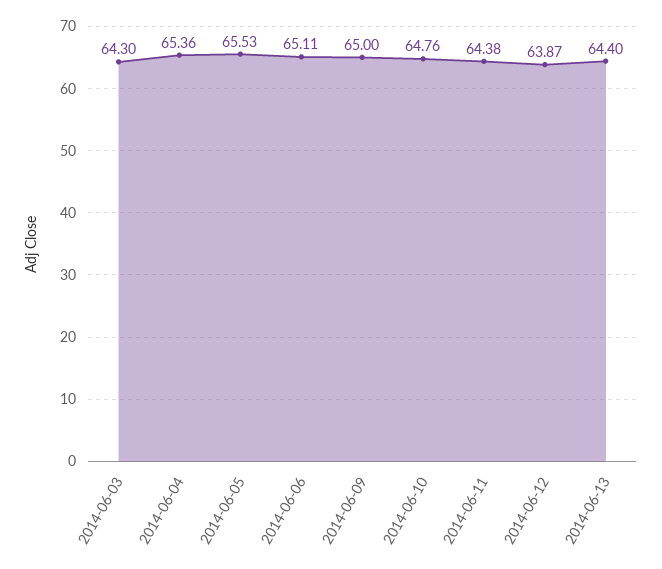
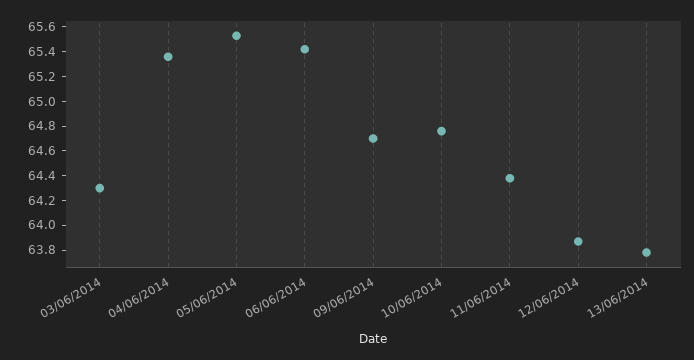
  {
    "2014-06-03": 64.3,
    "2014-06-04": 65.36,
    "2014-06-05": 65.53,
-   "2014-06-06": 65.11,
+   "2014-06-06": 65.4,
-   "2014-06-09": 65,
+   "2014-06-09": 64.7,
    "2014-06-10": 64.76,
    "2014-06-11": 64.38,
    "2014-06-12": 63.87,
-   "2014-06-13": 64.4
+   "2014-06-13": 63.8
  }

